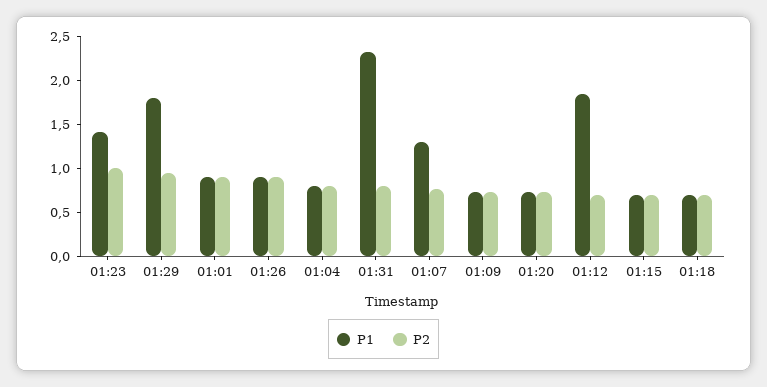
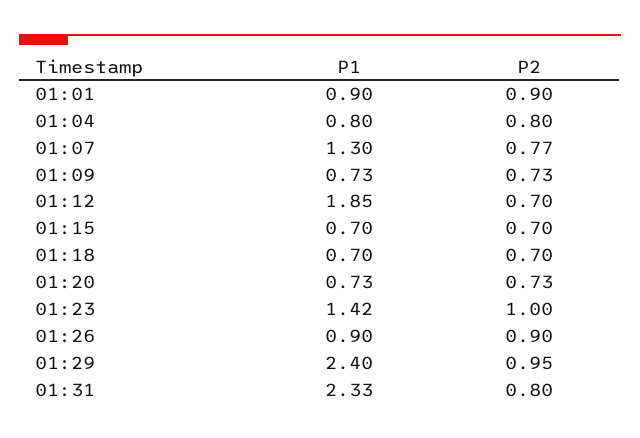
  {
    "P1": {
      "01:23": 1.42,
-     "01:29": 1.8,
+     "01:29": 2.4,
      "01:01": 0.9,
      "01:26": 0.9,
      "01:04": 0.8,
      "01:31": 2.33,
      "01:07": 1.3,
      "01:09": 0.73,
      "01:20": 0.73,
      "01:12": 1.85,
      "01:15": 0.7,
      "01:18": 0.7
    },
    "P2": {
      "01:23": 1,
      "01:29": 0.95,
      "01:01": 0.9,
      "01:26": 0.9,
      "01:04": 0.8,
      "01:31": 0.8,
      "01:07": 0.77,
      "01:09": 0.73,
      "01:20": 0.73,
      "01:12": 0.7,
      "01:15": 0.7,
      "01:18": 0.7
    }
  }

